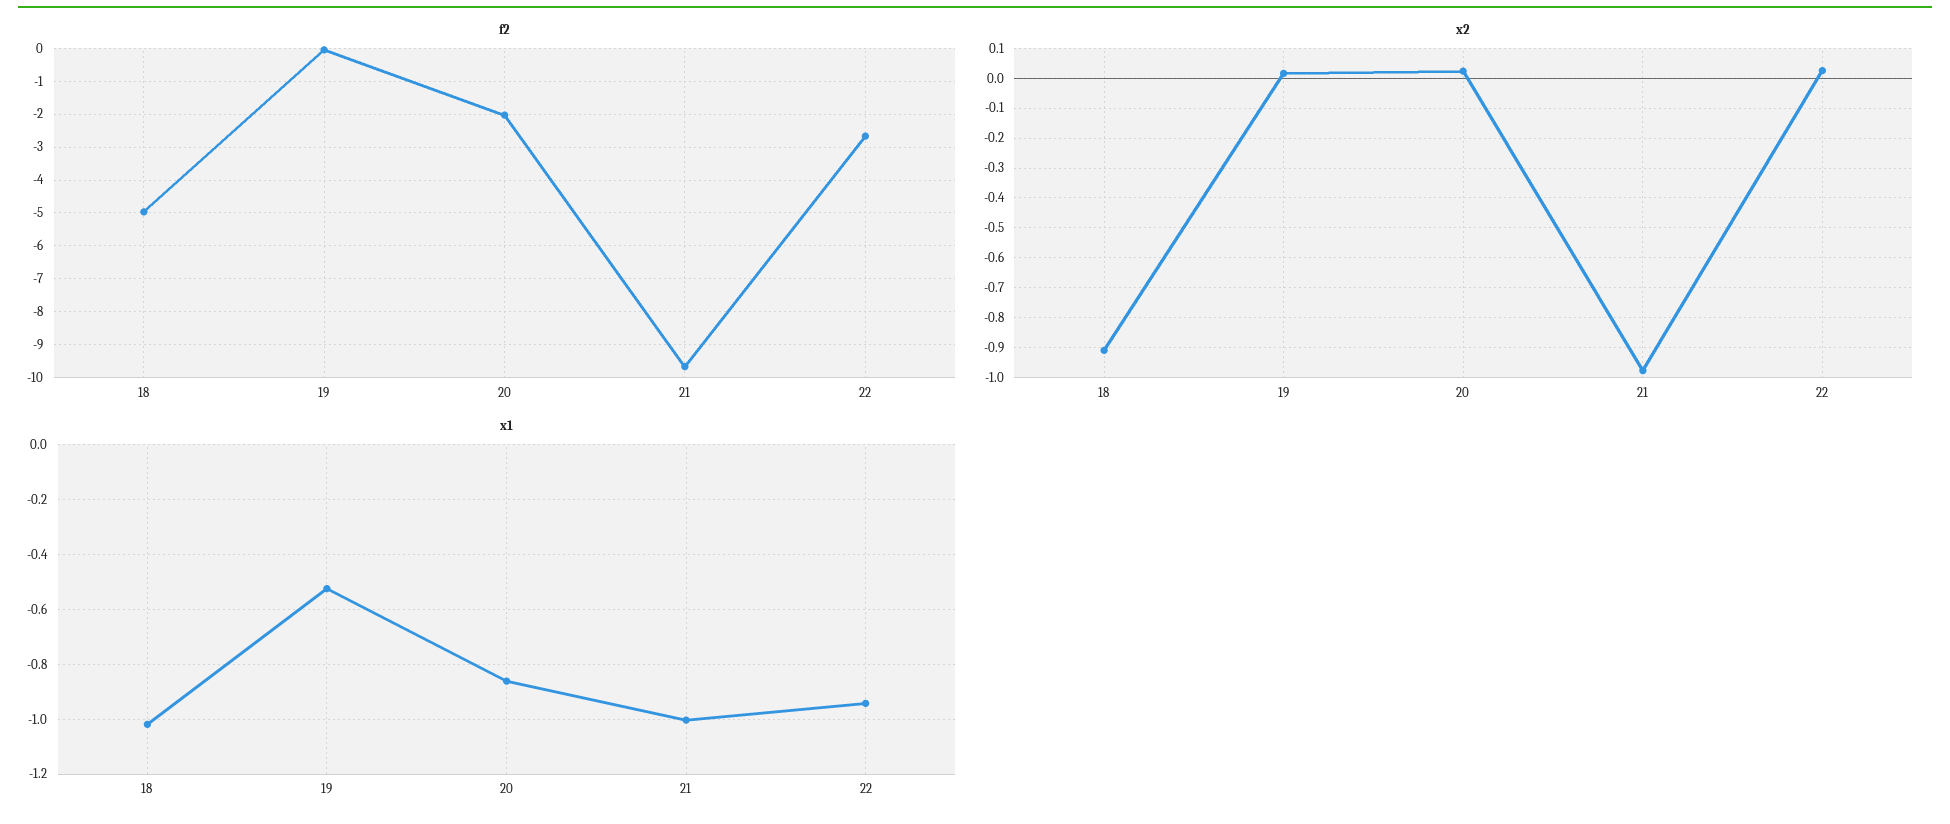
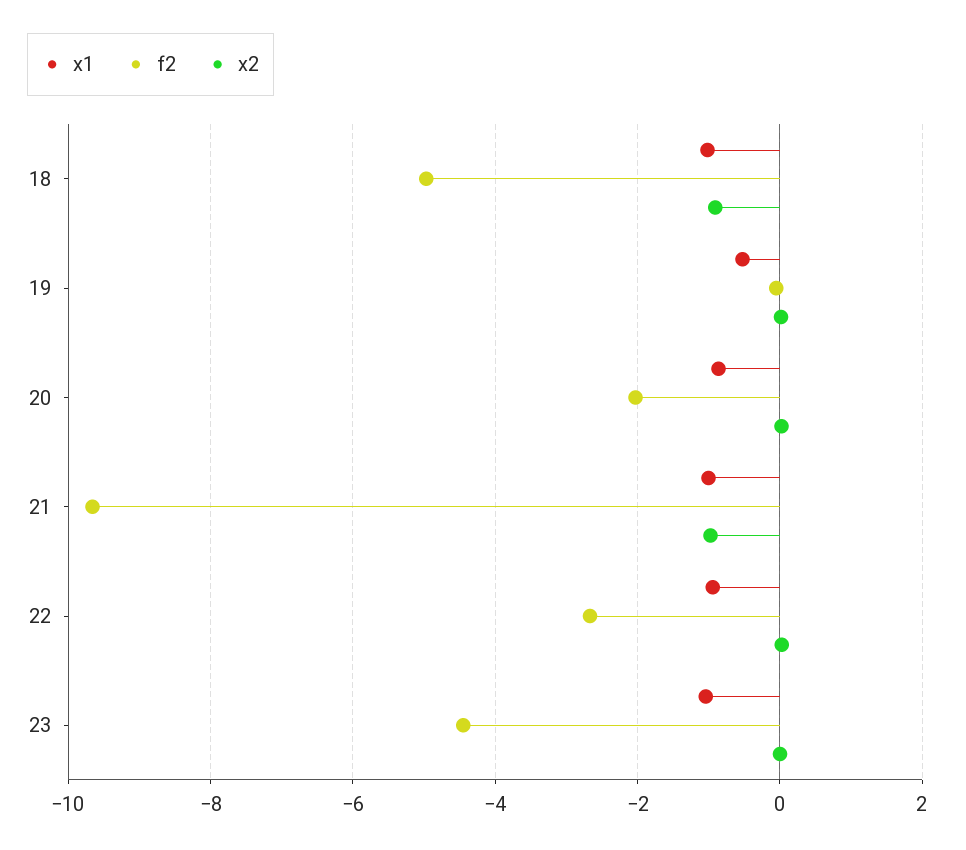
  {
    "f2": {
      "18": -5,
      "19": 0,
      "20": -2,
      "21": -9.6,
-     "22": -2.6
+     "22": -2.6,
+     "23": -4.4
    },
    "x2": {
      "18": -0.9,
      "19": 0.025,
      "20": 0.025,
      "21": -0.975,
-     "22": 0.025
+     "22": 0.025,
+     "23": 0
    },
    "x1": {
      "18": -1.025,
      "19": -0.525,
      "20": -0.85,
      "21": -1,
-     "22": -0.95
+     "22": -0.95,
+     "23": -1
    }
  }

